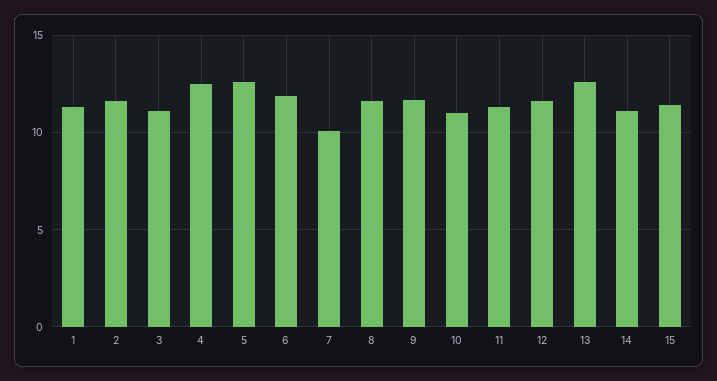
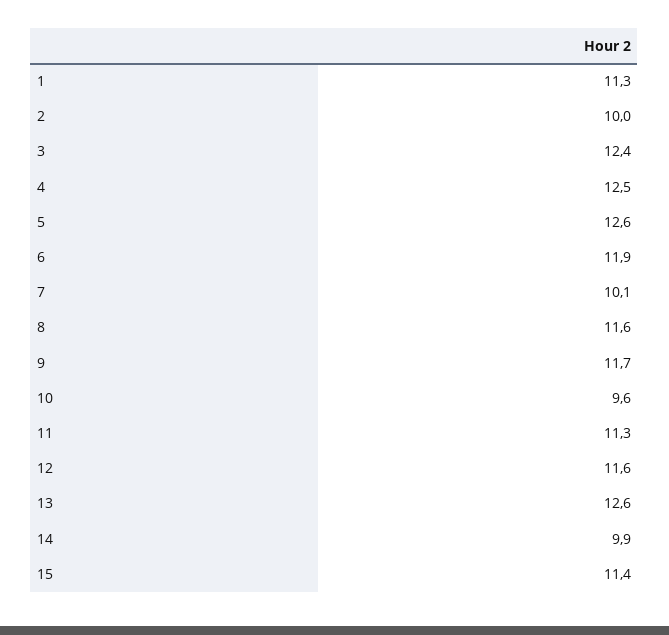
  {
    "1": 11.3,
-   "2": 11.5,
+   "2": 10,
-   "3": 11,
+   "3": 12.4,
    "4": 12.5,
    "5": 12.6,
    "6": 11.9,
    "7": 10.1,
    "8": 11.6,
    "9": 11.7,
-   "10": 11,
+   "10": 9.6,
    "11": 11.3,
    "12": 11.6,
    "13": 12.6,
-   "14": 11,
+   "14": 9.9,
    "15": 11.4
  }

